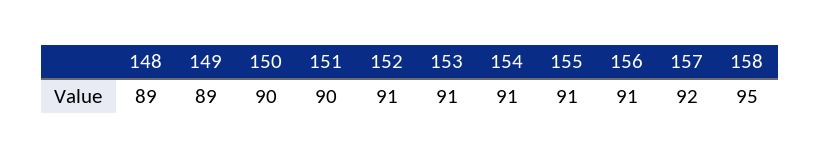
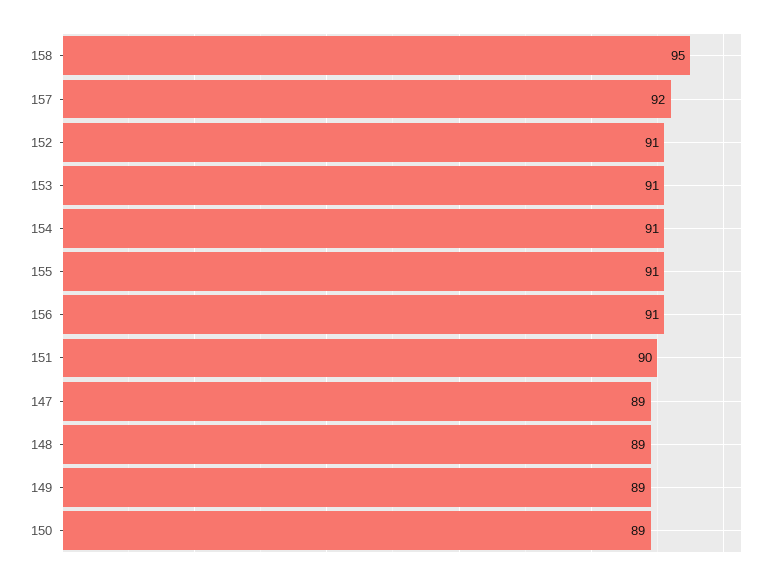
  {
    "148": 89,
    "149": 89,
-   "150": 90,
+   "150": 89,
    "151": 90,
    "152": 91,
    "153": 91,
    "154": 91,
    "155": 91,
    "156": 91,
    "157": 92,
-   "158": 95
+   "158": 95,
+   "147": 89
  }

